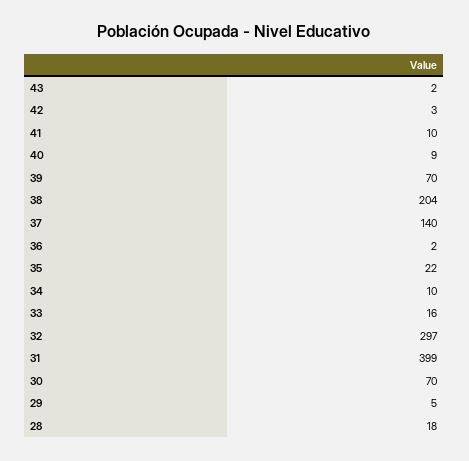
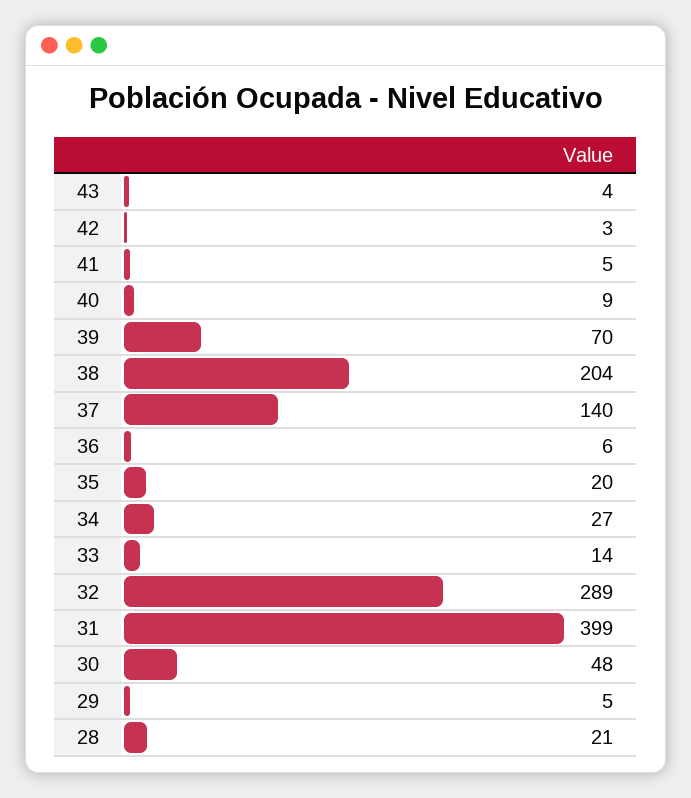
  {
-   "43": 2,
+   "43": 4,
    "42": 3,
-   "41": 10,
+   "41": 5,
    "40": 9,
    "39": 70,
    "38": 204,
    "37": 140,
-   "36": 2,
+   "36": 6,
-   "35": 22,
+   "35": 20,
-   "34": 10,
+   "34": 27,
-   "33": 16,
+   "33": 14,
-   "32": 297,
+   "32": 289,
    "31": 399,
-   "30": 70,
+   "30": 48,
    "29": 5,
-   "28": 18
+   "28": 21
  }

